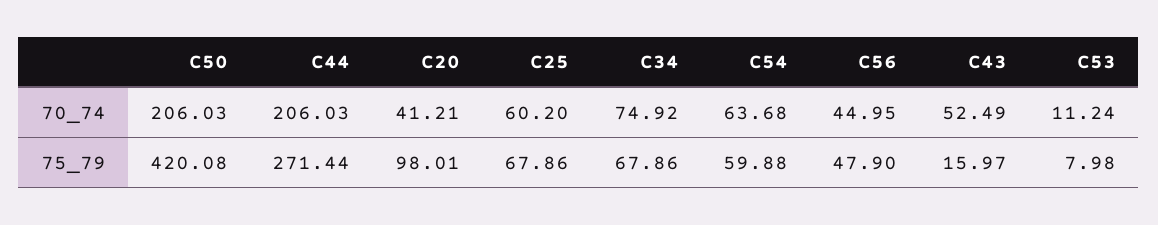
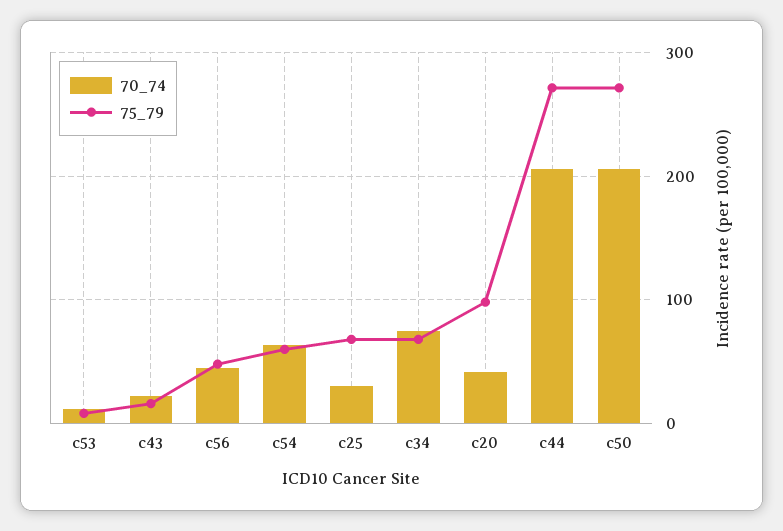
  {
    "70_74": {
      "C50": 206.03,
      "C44": 206.03,
      "C20": 41.21,
-     "C25": 60.2,
+     "C25": 30,
      "C34": 74.92,
      "C54": 63.68,
      "C56": 44.95,
-     "C43": 52.49,
+     "C43": 20,
      "C53": 11.24
    },
    "75_79": {
-     "C50": 420.08,
+     "C50": 270,
      "C44": 271.44,
      "C20": 98.01,
      "C25": 67.86,
      "C34": 67.86,
      "C54": 59.88,
      "C56": 47.9,
      "C43": 15.97,
      "C53": 7.98
    }
  }

